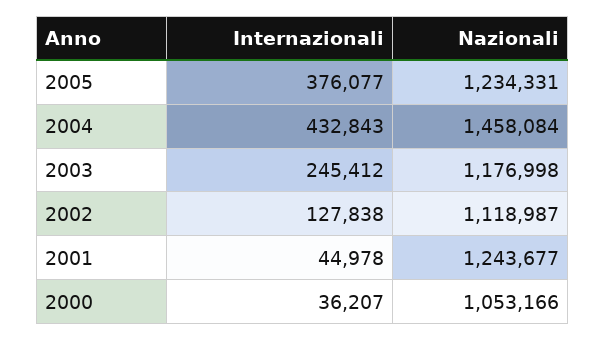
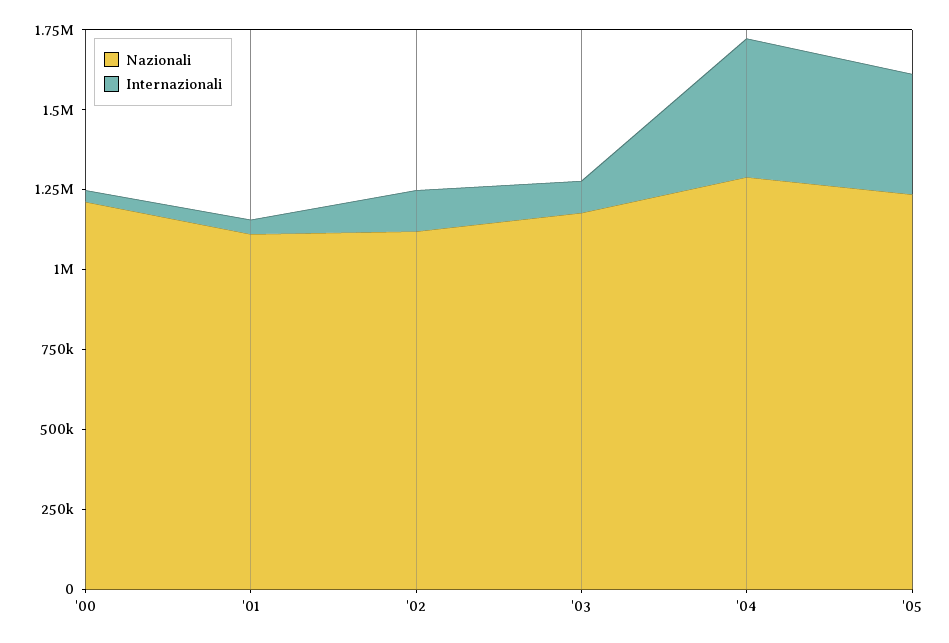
  {
    "Internazionali": {
      "2005": 376077,
      "2004": 432843,
-     "2003": 245412,
+     "2003": 100000,
      "2002": 127838,
      "2001": 44978,
      "2000": 36207
    },
    "Nazionali": {
      "2005": 1234331,
-     "2004": 1458084,
+     "2004": 1300000,
      "2003": 1176998,
      "2002": 1118987,
-     "2001": 1243677,
+     "2001": 1100000,
-     "2000": 1053166
+     "2000": 1200000
    }
  }

